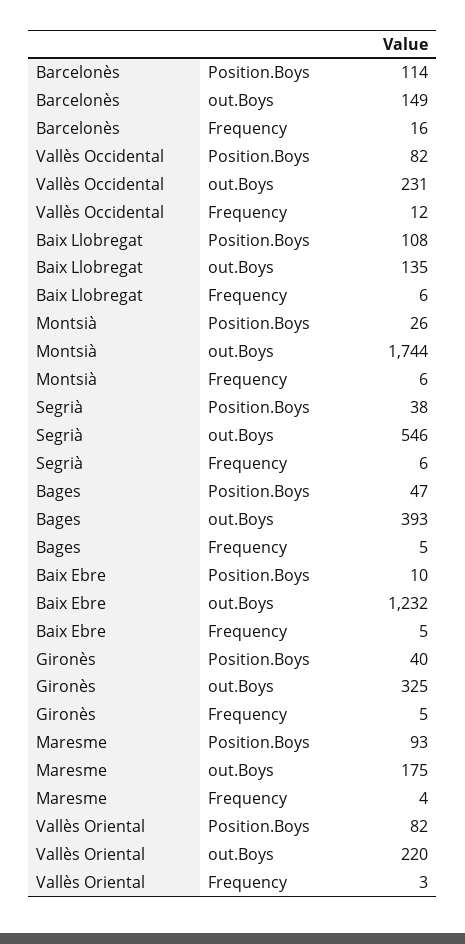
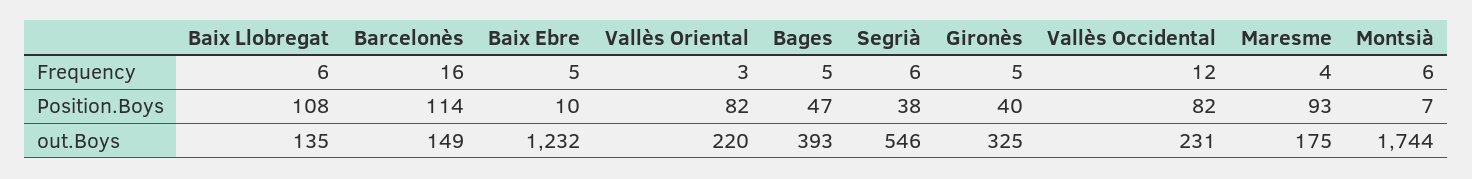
  {
    "Barcelonès": {
      "Position.Boys": 114,
      "out.Boys": 149,
      "Frequency": 16
    },
    "Vallès Occidental": {
      "Position.Boys": 82,
      "out.Boys": 231,
      "Frequency": 12
    },
    "Baix Llobregat": {
      "Position.Boys": 108,
      "out.Boys": 135,
      "Frequency": 6
    },
    "Montsià": {
-     "Position.Boys": 26,
+     "Position.Boys": 7,
      "out.Boys": 1744,
      "Frequency": 6
    },
    "Segrià": {
      "Position.Boys": 38,
      "out.Boys": 546,
      "Frequency": 6
    },
    "Bages": {
      "Position.Boys": 47,
      "out.Boys": 393,
      "Frequency": 5
    },
    "Baix Ebre": {
      "Position.Boys": 10,
      "out.Boys": 1232,
      "Frequency": 5
    },
    "Gironès": {
      "Position.Boys": 40,
      "out.Boys": 325,
      "Frequency": 5
    },
    "Maresme": {
      "Position.Boys": 93,
      "out.Boys": 175,
      "Frequency": 4
    },
    "Vallès Oriental": {
      "Position.Boys": 82,
      "out.Boys": 220,
      "Frequency": 3
    }
  }

